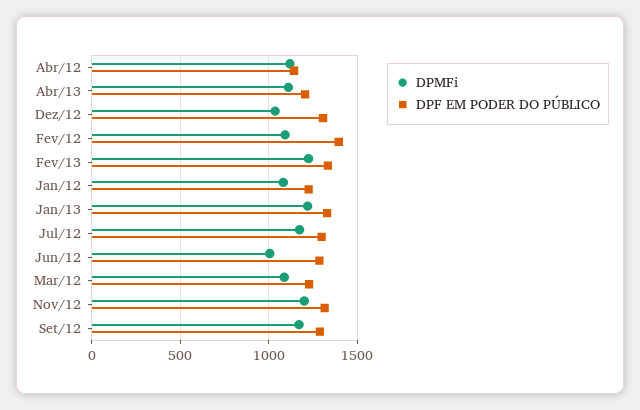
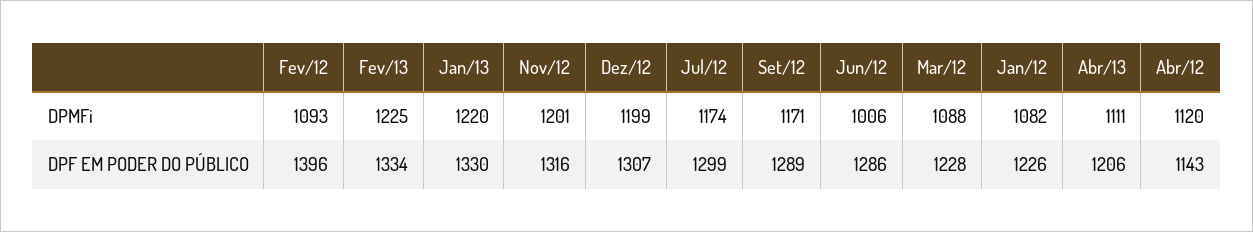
  {
    "DPMFi": {
      "Abr/12": 1120,
      "Abr/13": 1111,
-     "Dez/12": 1050,
+     "Dez/12": 1199,
      "Fev/12": 1093,
      "Fev/13": 1225,
      "Jan/12": 1082,
      "Jan/13": 1220,
      "Jul/12": 1174,
      "Jun/12": 1006,
      "Mar/12": 1088,
      "Nov/12": 1201,
      "Set/12": 1171
    },
    "DPF EM PODER DO PÚBLICO": {
      "Abr/12": 1143,
      "Abr/13": 1206,
      "Dez/12": 1307,
      "Fev/12": 1396,
      "Fev/13": 1334,
      "Jan/12": 1226,
      "Jan/13": 1330,
      "Jul/12": 1299,
      "Jun/12": 1286,
      "Mar/12": 1228,
      "Nov/12": 1316,
      "Set/12": 1289
    }
  }

